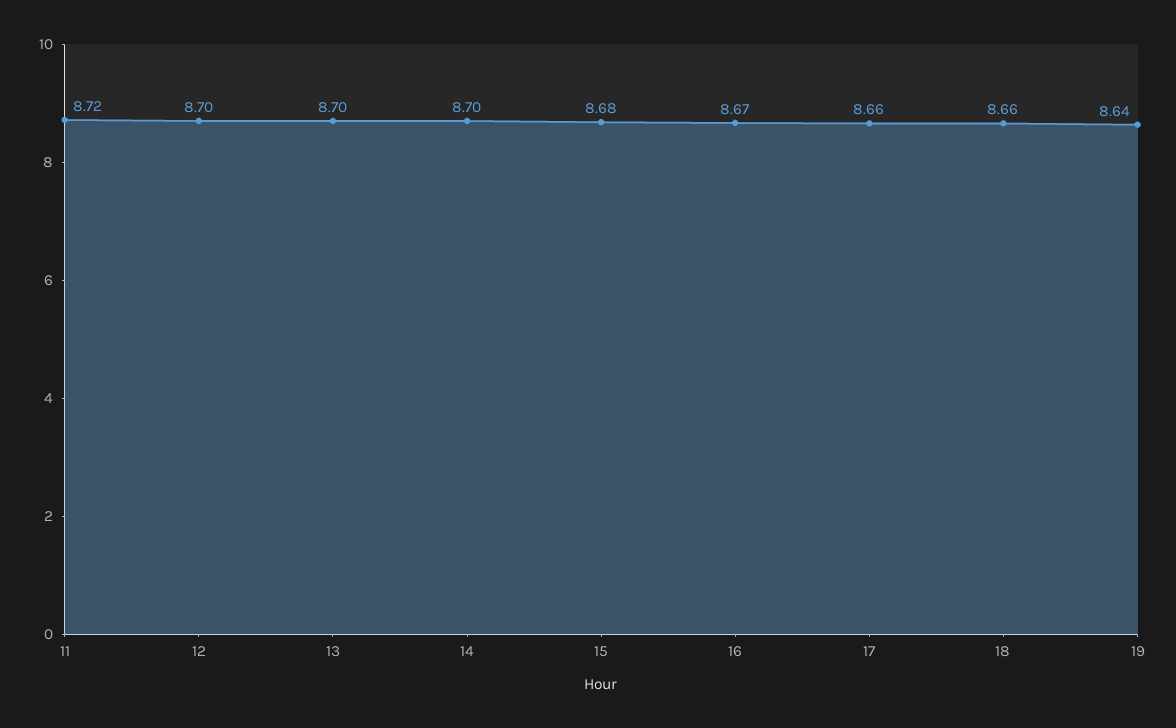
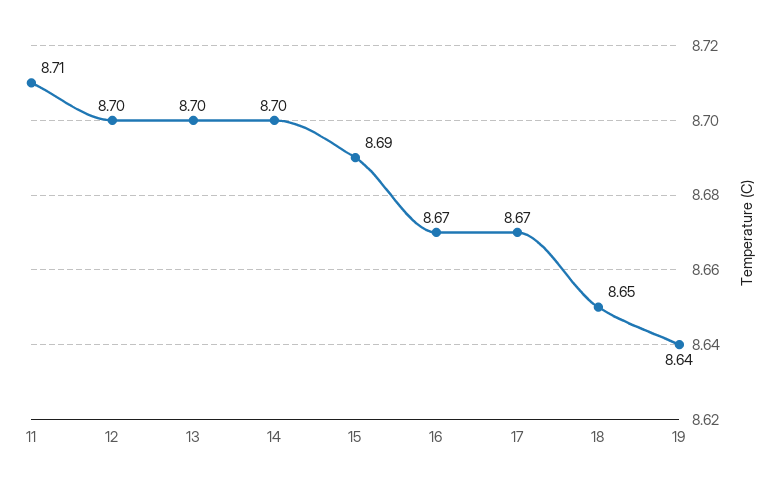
  {
-   "11": 8.72,
+   "11": 8.71,
    "12": 8.7,
    "13": 8.7,
    "14": 8.7,
-   "15": 8.68,
+   "15": 8.69,
    "16": 8.67,
-   "17": 8.66,
+   "17": 8.67,
-   "18": 8.66,
+   "18": 8.65,
    "19": 8.64
  }

